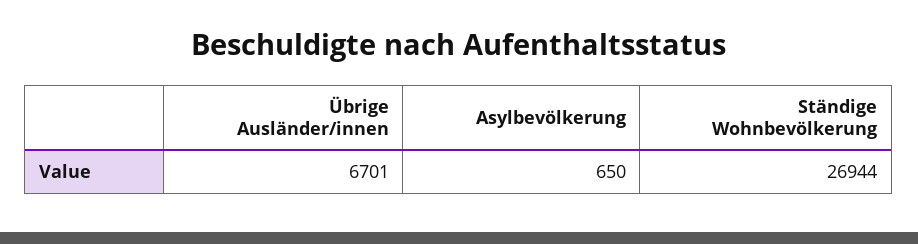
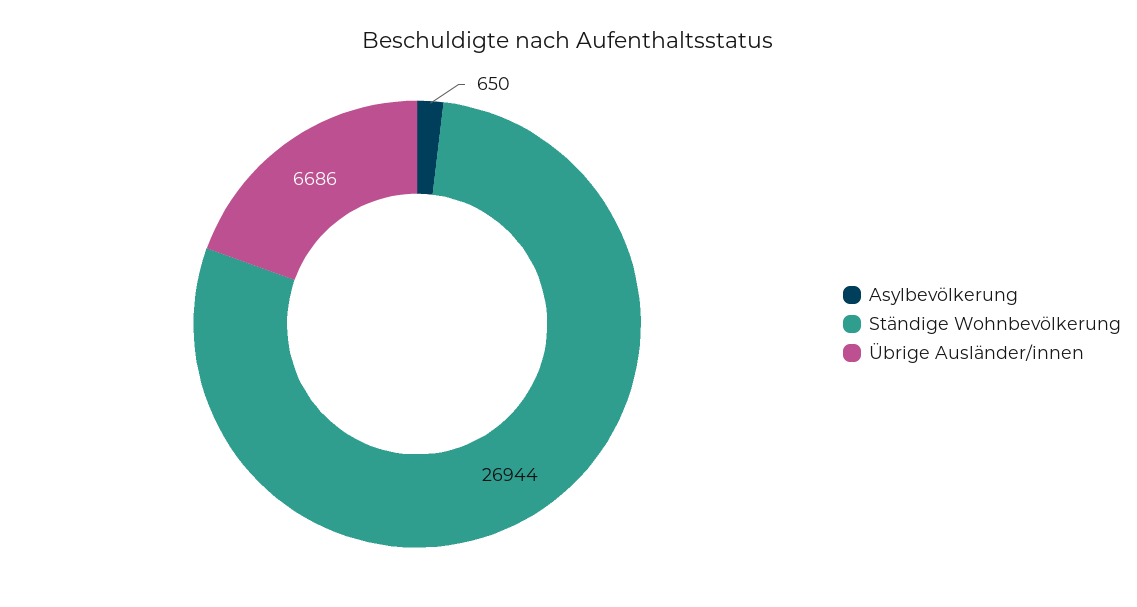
  {
-   "Übrige Ausländer/innen": 6701,
+   "Übrige Ausländer/innen": 6686,
    "Asylbevölkerung": 650,
    "Ständige Wohnbevölkerung": 26944
  }

